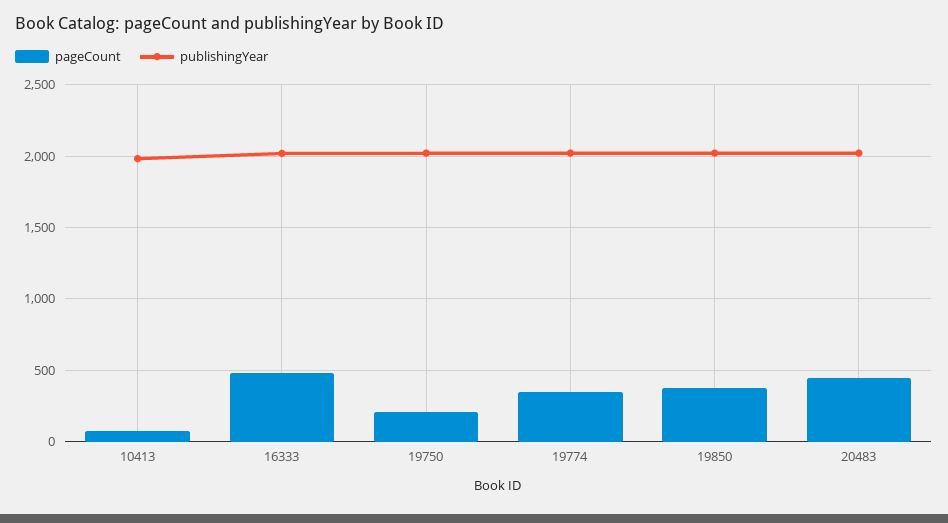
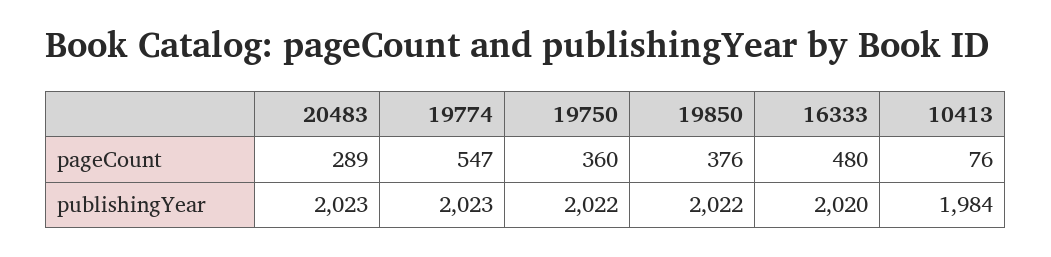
  {
    "pageCount": {
      "10413": 76,
      "16333": 480,
-     "19750": 200,
+     "19750": 360,
-     "19774": 350,
+     "19774": 547,
      "19850": 376,
-     "20483": 450
+     "20483": 289
    },
    "publishingYear": {
      "10413": 1984,
      "16333": 2020,
      "19750": 2022,
      "19774": 2023,
      "19850": 2022,
      "20483": 2023
    }
  }

